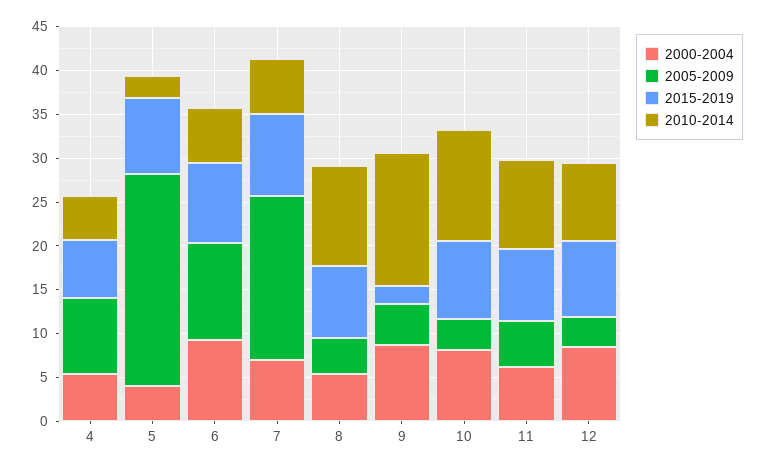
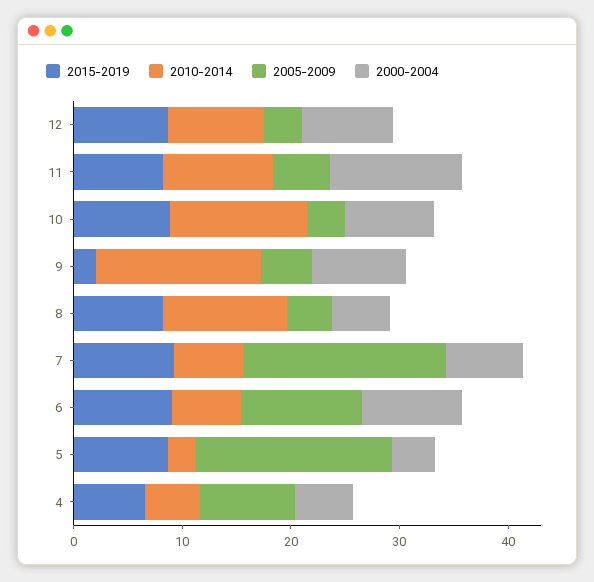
  {
    "2000-2004": {
      "4": 5,
      "5": 4,
      "6": 9,
      "7": 7,
      "8": 5,
      "9": 9,
      "10": 8,
-     "11": 6,
+     "11": 12,
      "12": 8
    },
    "2005-2009": {
      "4": 9,
-     "5": 24,
+     "5": 18,
      "6": 11,
      "7": 19,
      "8": 4,
      "9": 5,
      "10": 4,
      "11": 5,
      "12": 4
    },
    "2015-2019": {
      "4": 7,
      "5": 9,
      "6": 9,
      "7": 9,
      "8": 8,
      "9": 2,
      "10": 9,
      "11": 8,
      "12": 9
    },
    "2010-2014": {
      "4": 5,
      "5": 3,
      "6": 6,
      "7": 6,
      "8": 11,
      "9": 15,
      "10": 13,
      "11": 10,
      "12": 9
    }
  }

